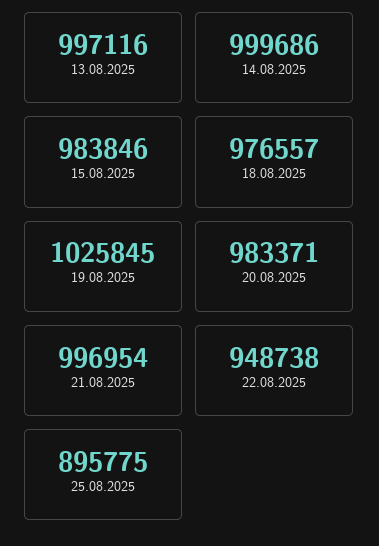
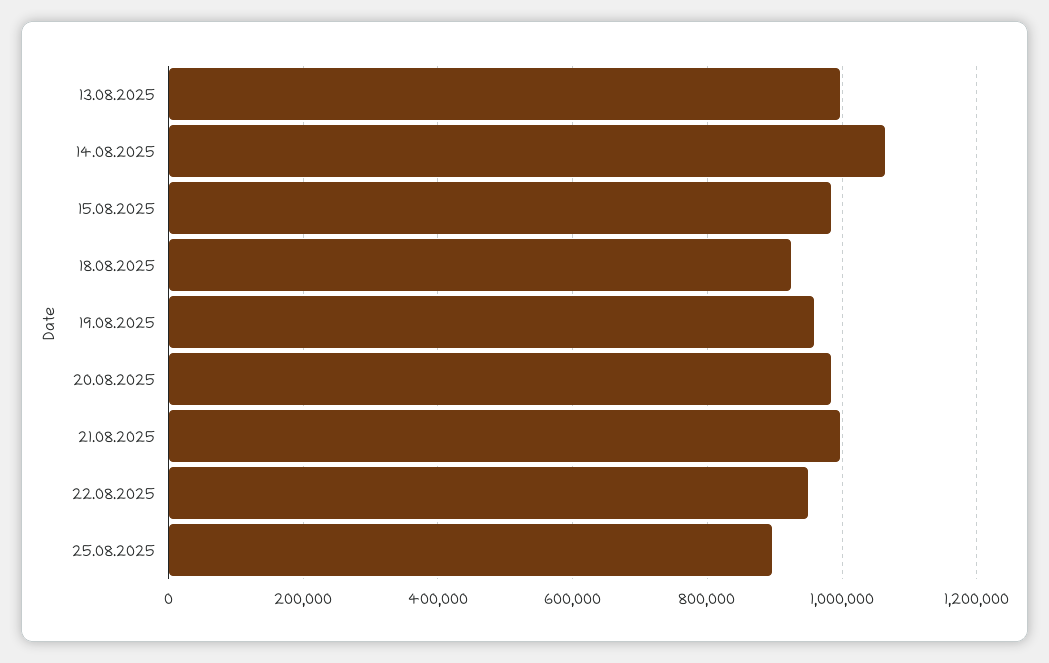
  {
    "13.08.2025": 997116,
-   "14.08.2025": 999686,
+   "14.08.2025": 1060000,
    "15.08.2025": 983846,
-   "18.08.2025": 976557,
+   "18.08.2025": 920000,
-   "19.08.2025": 1025845,
+   "19.08.2025": 960000,
    "20.08.2025": 983371,
    "21.08.2025": 996954,
    "22.08.2025": 948738,
    "25.08.2025": 895775
  }

